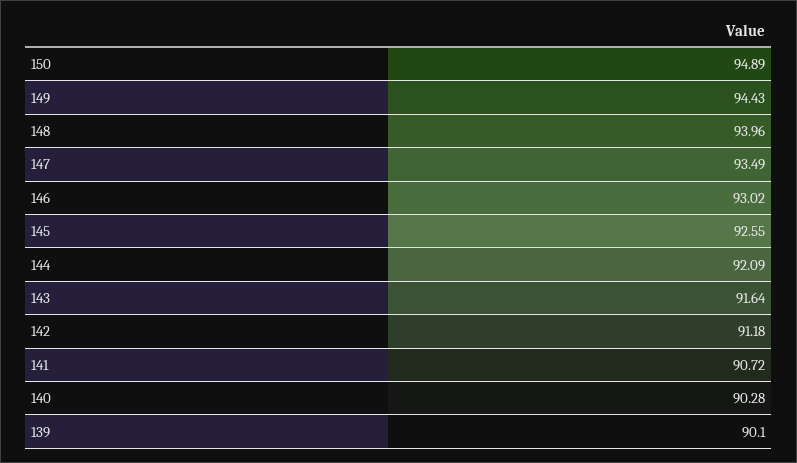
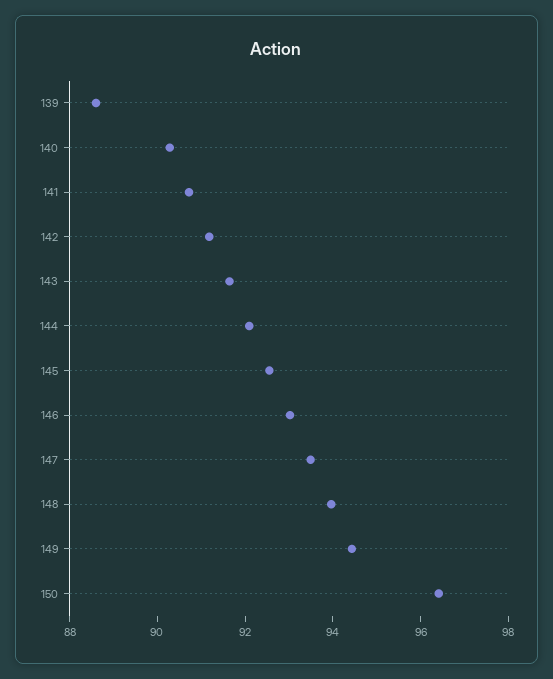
  {
-   "150": 94.89,
+   "150": 96.5,
    "149": 94.43,
    "148": 93.96,
    "147": 93.49,
    "146": 93.02,
    "145": 92.55,
    "144": 92.09,
    "143": 91.64,
    "142": 91.18,
    "141": 90.72,
    "140": 90.28,
-   "139": 90.1
+   "139": 88.5
  }

